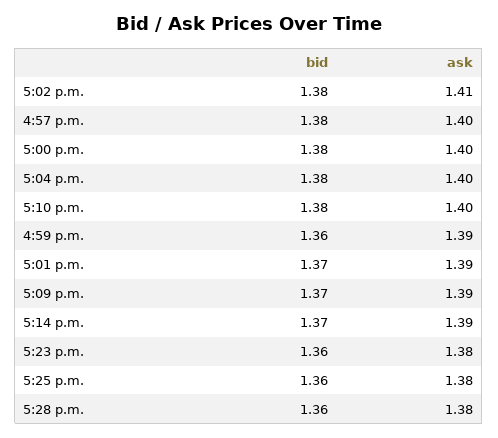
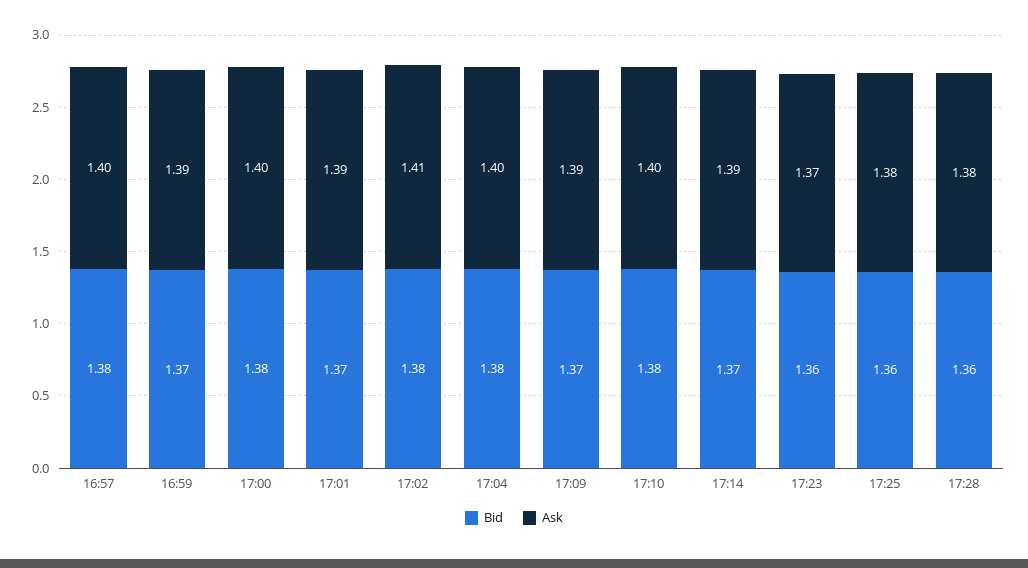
  {
    "bid": {
      "5:02 p.m.": 1.38,
      "4:57 p.m.": 1.38,
      "5:00 p.m.": 1.38,
      "5:04 p.m.": 1.38,
      "5:10 p.m.": 1.38,
-     "4:59 p.m.": 1.36,
+     "4:59 p.m.": 1.37,
      "5:01 p.m.": 1.37,
      "5:09 p.m.": 1.37,
      "5:14 p.m.": 1.37,
      "5:23 p.m.": 1.36,
      "5:25 p.m.": 1.36,
      "5:28 p.m.": 1.36
    },
    "ask": {
      "5:02 p.m.": 1.41,
      "4:57 p.m.": 1.4,
      "5:00 p.m.": 1.4,
      "5:04 p.m.": 1.4,
      "5:10 p.m.": 1.4,
      "4:59 p.m.": 1.39,
      "5:01 p.m.": 1.39,
      "5:09 p.m.": 1.39,
      "5:14 p.m.": 1.39,
-     "5:23 p.m.": 1.38,
+     "5:23 p.m.": 1.37,
      "5:25 p.m.": 1.38,
      "5:28 p.m.": 1.38
    }
  }

